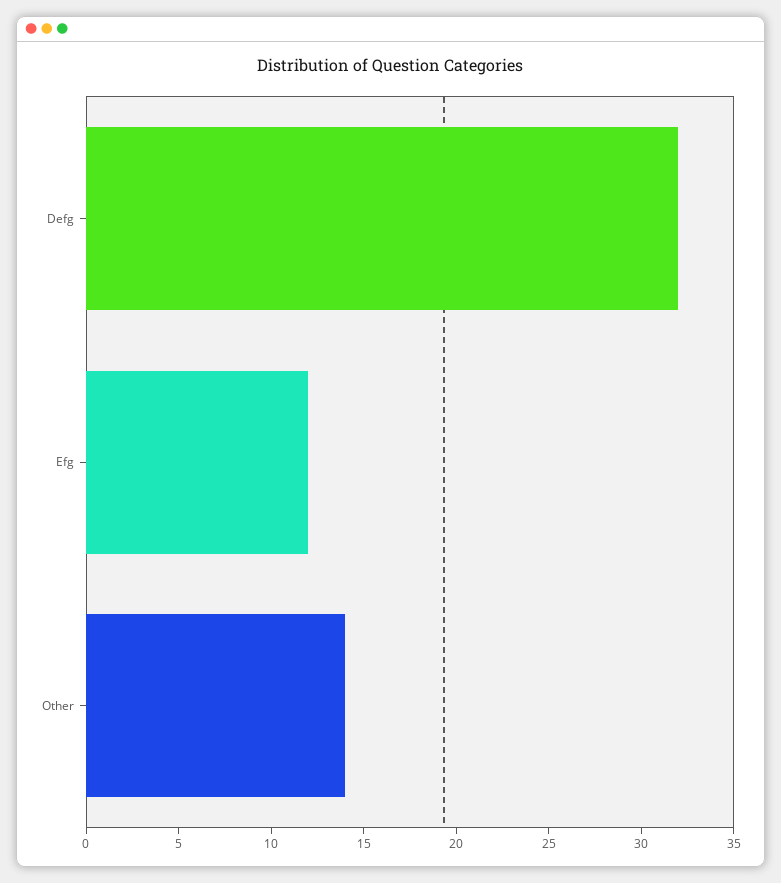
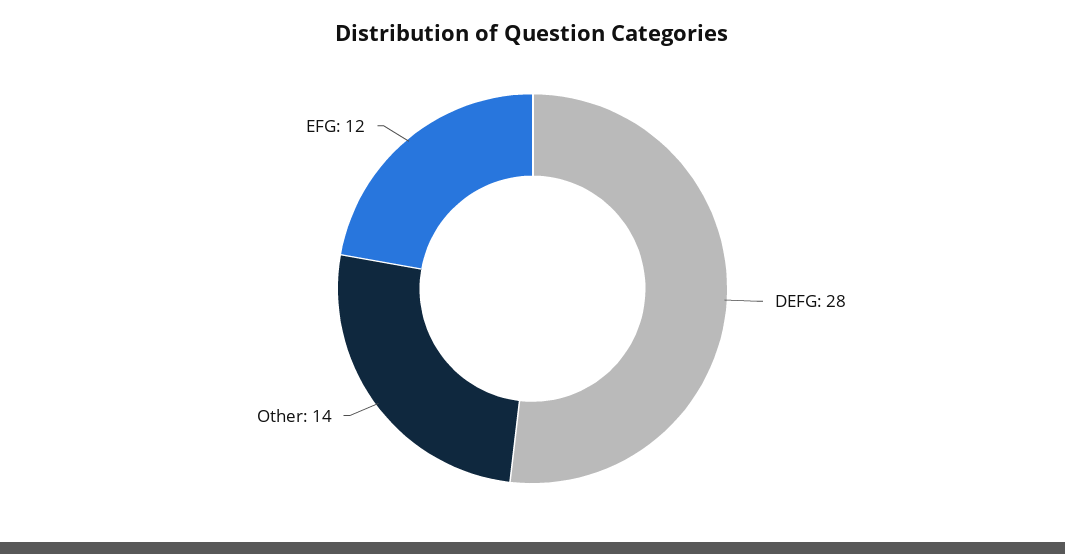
  {
-   "Defg": 32,
+   "Defg": 28,
    "Efg": 12,
    "Other": 14
  }

